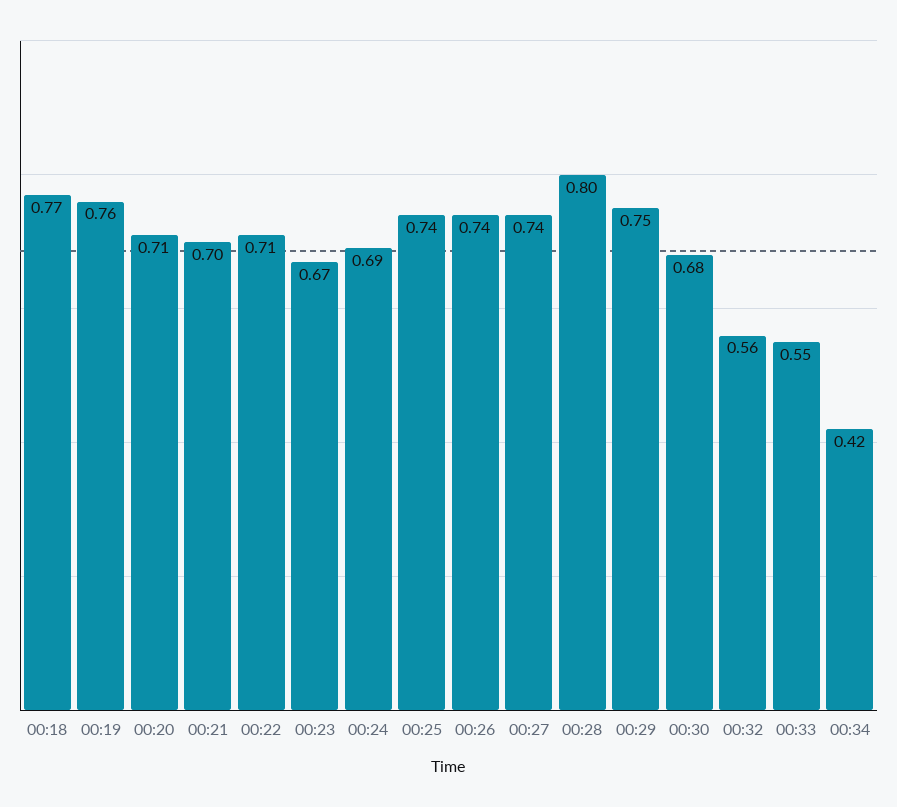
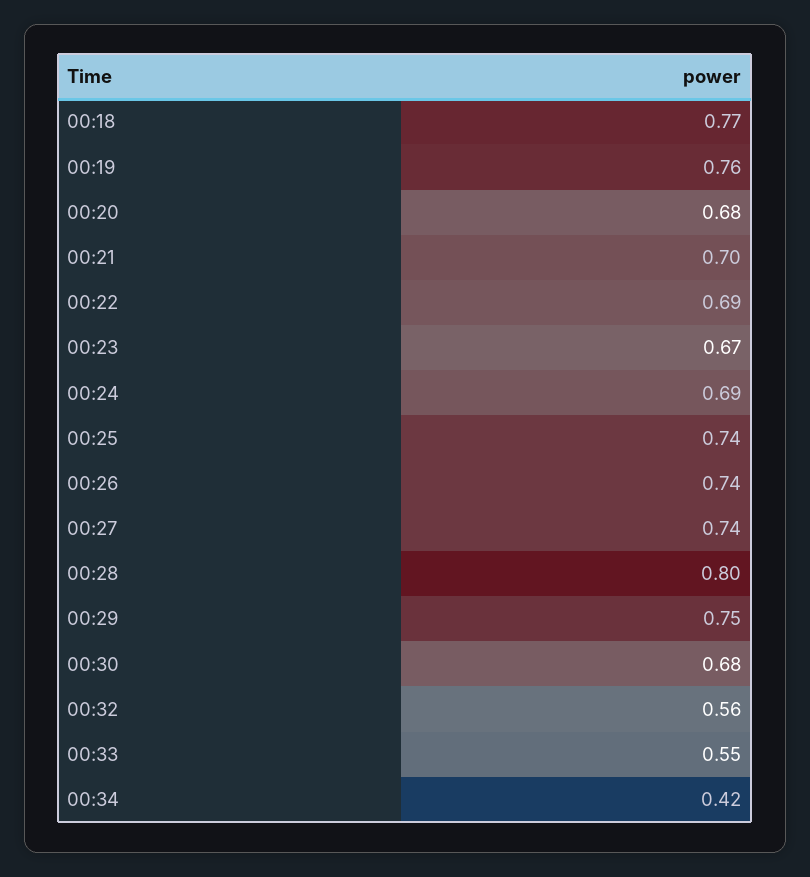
  {
    "00:18": 0.77,
    "00:19": 0.76,
-   "00:20": 0.71,
+   "00:20": 0.68,
    "00:21": 0.7,
-   "00:22": 0.71,
+   "00:22": 0.69,
    "00:23": 0.67,
    "00:24": 0.69,
    "00:25": 0.74,
    "00:26": 0.74,
    "00:27": 0.74,
    "00:28": 0.8,
    "00:29": 0.75,
    "00:30": 0.68,
    "00:32": 0.56,
    "00:33": 0.55,
    "00:34": 0.42
  }

